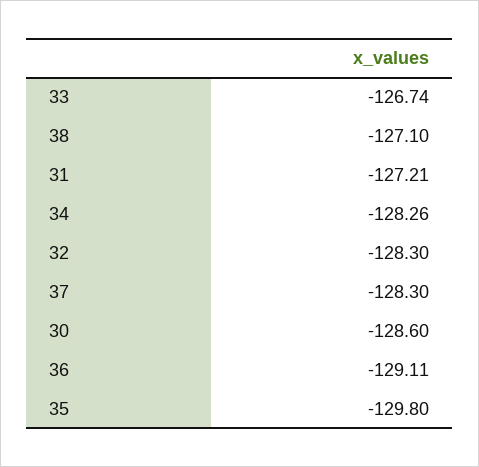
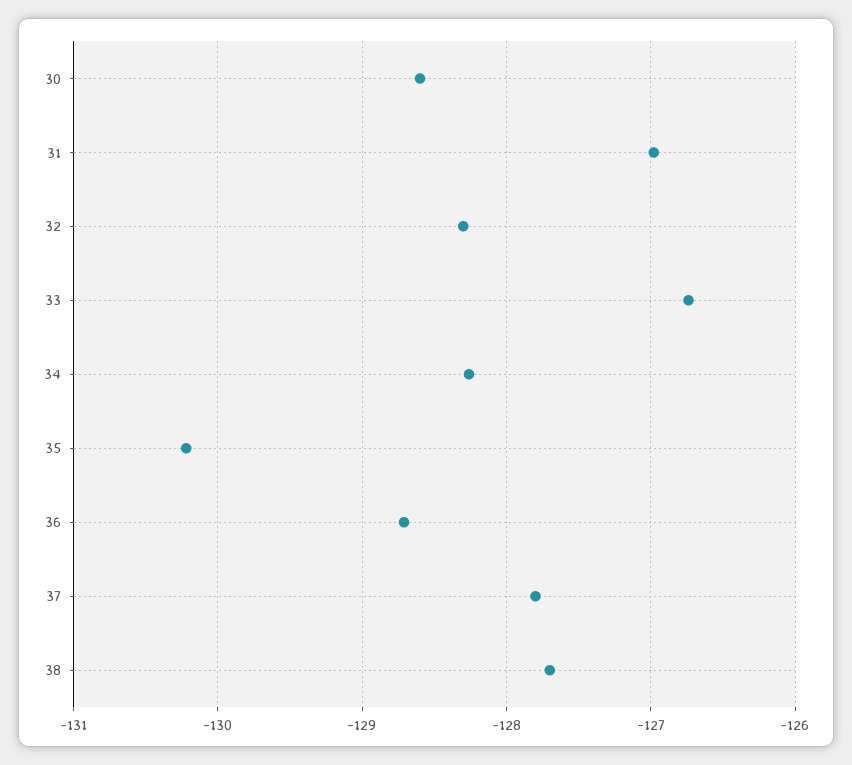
  {
    "33": -126.74,
-   "38": -127.1,
+   "38": -127.7,
-   "31": -127.21,
+   "31": -127,
    "34": -128.26,
    "32": -128.3,
-   "37": -128.3,
+   "37": -127.8,
    "30": -128.6,
-   "36": -129.11,
+   "36": -128.7,
-   "35": -129.8
+   "35": -130.2
  }

